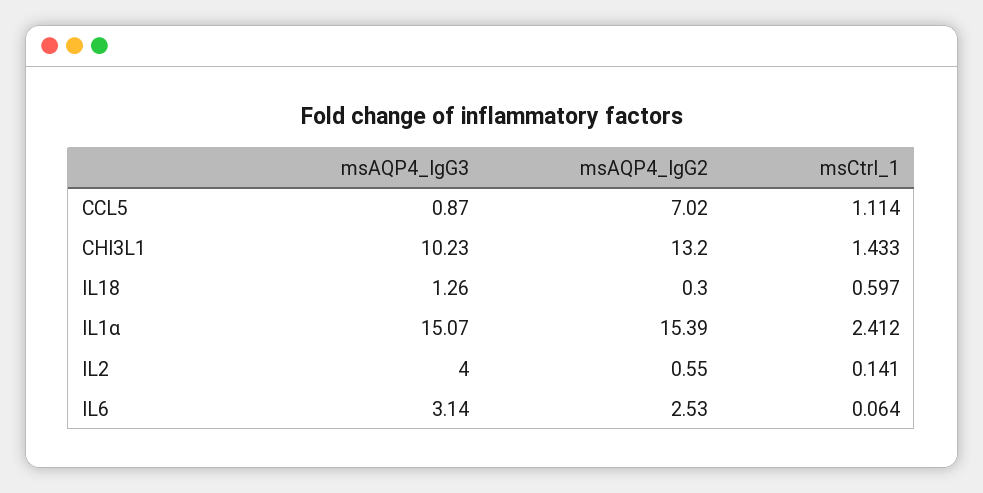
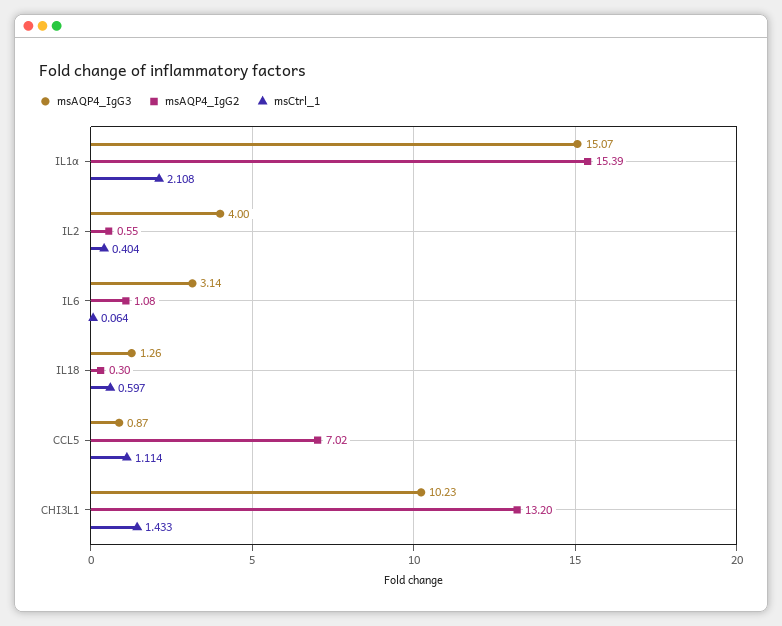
  {
    "msAQP4_IgG3": {
      "CCL5": 0.87,
      "CHI3L1": 10.23,
      "IL18": 1.26,
      "IL1α": 15.07,
      "IL2": 4,
      "IL6": 3.14
    },
    "msAQP4_IgG2": {
      "CCL5": 7.02,
      "CHI3L1": 13.2,
      "IL18": 0.3,
      "IL1α": 15.39,
      "IL2": 0.55,
-     "IL6": 2.53
+     "IL6": 1.08
    },
    "msCtrl_1": {
      "CCL5": 1.114,
      "CHI3L1": 1.433,
      "IL18": 0.597,
-     "IL1α": 2.412,
+     "IL1α": 2.108,
-     "IL2": 0.141,
+     "IL2": 0.404,
      "IL6": 0.064
    }
  }

